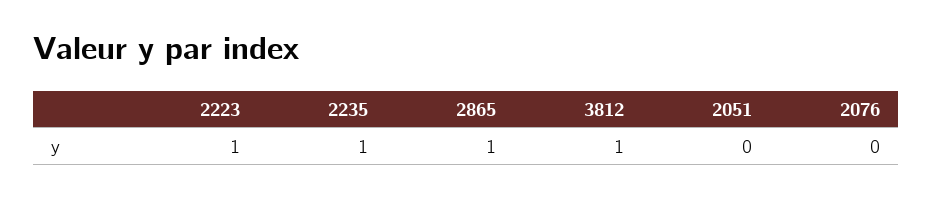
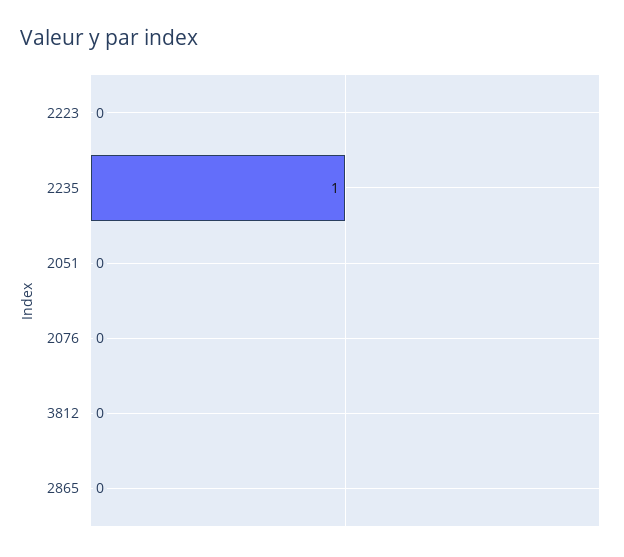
  {
-   "2223": 1,
+   "2223": 0,
    "2235": 1,
-   "2865": 1,
+   "2865": 0,
-   "3812": 1,
+   "3812": 0,
    "2051": 0,
    "2076": 0
  }

